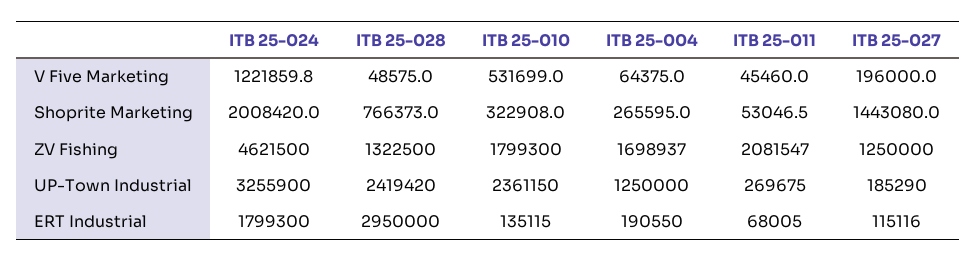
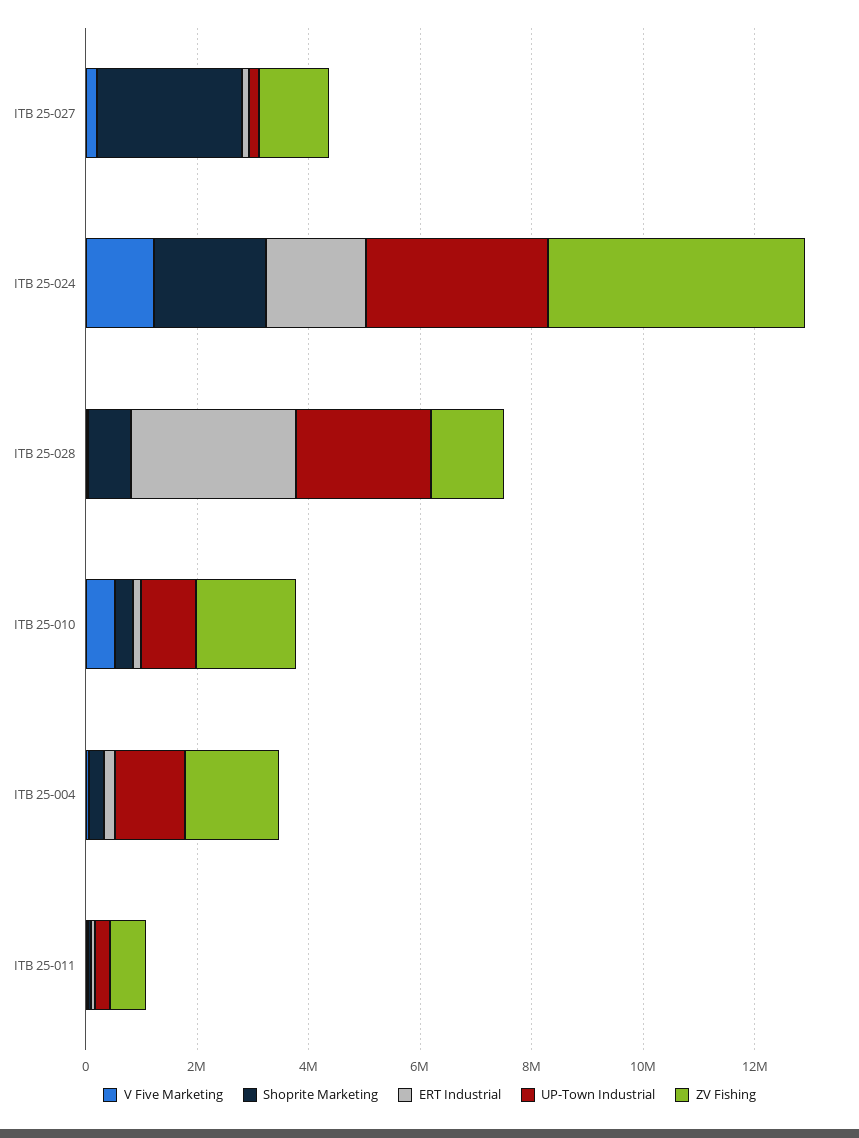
  {
    "V Five Marketing": {
      "ITB 25-024": 1221859.8,
      "ITB 25-028": 48575,
      "ITB 25-010": 531699,
      "ITB 25-004": 64375,
      "ITB 25-011": 45460,
      "ITB 25-027": 196000
    },
    "Shoprite Marketing": {
      "ITB 25-024": 2008420,
      "ITB 25-028": 766373,
      "ITB 25-010": 322908,
      "ITB 25-004": 265595,
      "ITB 25-011": 53046.5,
-     "ITB 25-027": 1443080
+     "ITB 25-027": 2500000
    },
    "ZV Fishing": {
      "ITB 25-024": 4621500,
      "ITB 25-028": 1322500,
      "ITB 25-010": 1799300,
      "ITB 25-004": 1698937,
-     "ITB 25-011": 2081547,
+     "ITB 25-011": 500000,
      "ITB 25-027": 1250000
    },
    "UP-Town Industrial": {
      "ITB 25-024": 3255900,
      "ITB 25-028": 2419420,
-     "ITB 25-010": 2361150,
+     "ITB 25-010": 1000000,
      "ITB 25-004": 1250000,
      "ITB 25-011": 269675,
      "ITB 25-027": 185290
    },
    "ERT Industrial": {
      "ITB 25-024": 1799300,
      "ITB 25-028": 2950000,
      "ITB 25-010": 135115,
      "ITB 25-004": 190550,
      "ITB 25-011": 68005,
      "ITB 25-027": 115116
    }
  }

